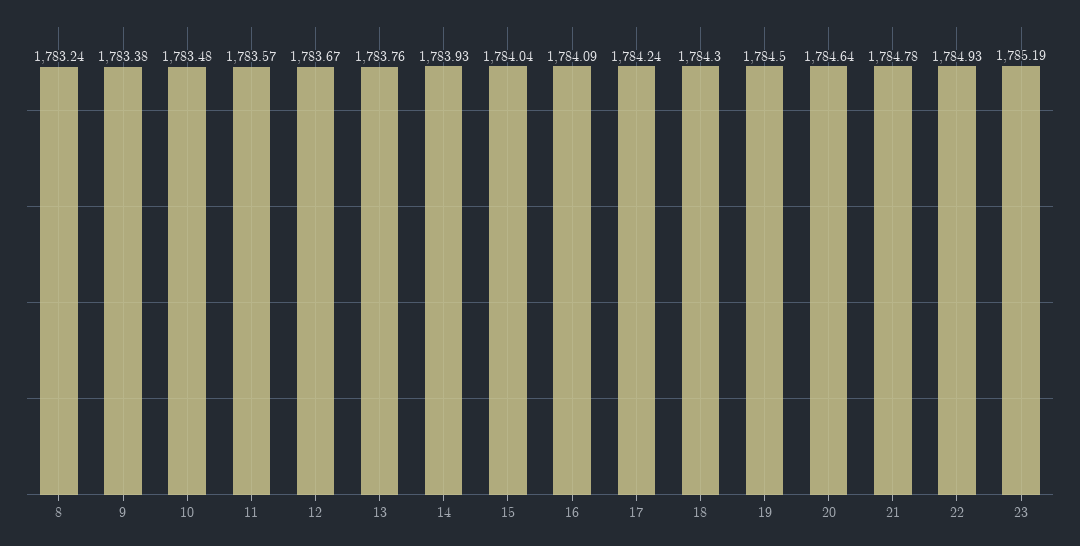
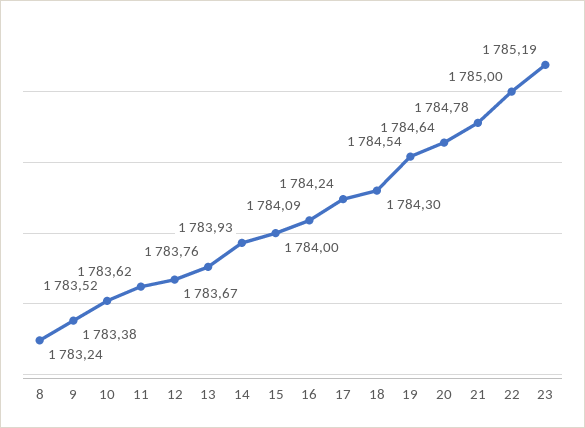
  {
    "8": 1783.24,
    "9": 1783.38,
-   "10": 1783.48,
+   "10": 1783.52,
-   "11": 1783.57,
+   "11": 1783.62,
    "12": 1783.67,
    "13": 1783.76,
    "14": 1783.93,
-   "15": 1784.04,
+   "15": 1784,
    "16": 1784.09,
    "17": 1784.24,
    "18": 1784.3,
-   "19": 1784.5,
+   "19": 1784.54,
    "20": 1784.64,
    "21": 1784.78,
-   "22": 1784.93,
+   "22": 1785,
    "23": 1785.19
  }

